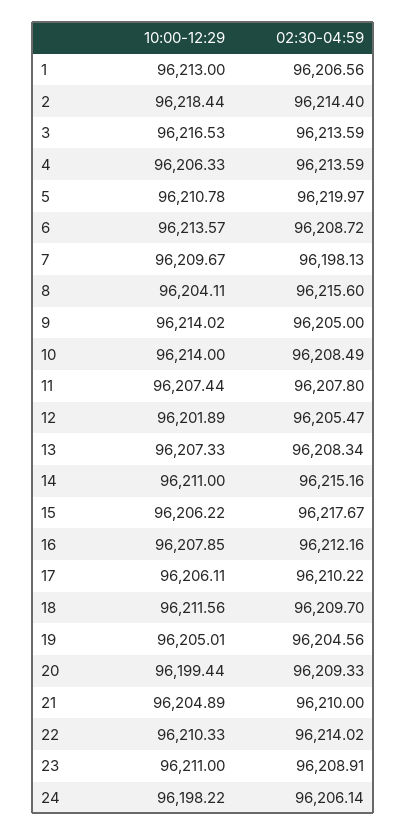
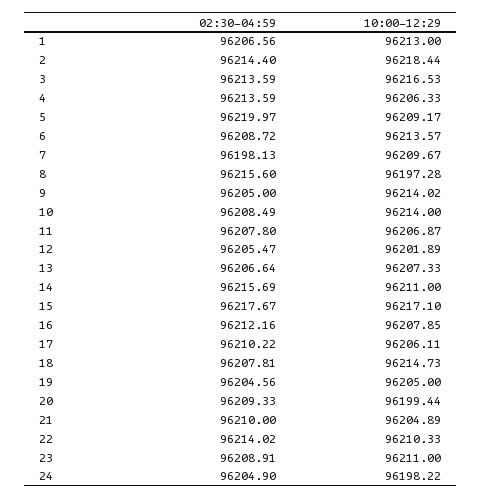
  {
    "10:00-12:29": {
      "1": 96213,
      "2": 96218.44,
      "3": 96216.53,
      "4": 96206.33,
-     "5": 96210.78,
+     "5": 96209.17,
      "6": 96213.57,
      "7": 96209.67,
-     "8": 96204.11,
+     "8": 96197.28,
      "9": 96214.02,
      "10": 96214,
-     "11": 96207.44,
+     "11": 96206.87,
      "12": 96201.89,
      "13": 96207.33,
      "14": 96211,
-     "15": 96206.22,
+     "15": 96217.1,
      "16": 96207.85,
      "17": 96206.11,
-     "18": 96211.56,
+     "18": 96214.73,
-     "19": 96205.01,
+     "19": 96205,
      "20": 96199.44,
      "21": 96204.89,
      "22": 96210.33,
      "23": 96211,
      "24": 96198.22
    },
    "02:30-04:59": {
      "1": 96206.56,
      "2": 96214.4,
      "3": 96213.59,
      "4": 96213.59,
      "5": 96219.97,
      "6": 96208.72,
      "7": 96198.13,
      "8": 96215.6,
      "9": 96205,
      "10": 96208.49,
      "11": 96207.8,
      "12": 96205.47,
-     "13": 96208.34,
+     "13": 96206.64,
-     "14": 96215.16,
+     "14": 96215.69,
      "15": 96217.67,
      "16": 96212.16,
      "17": 96210.22,
-     "18": 96209.7,
+     "18": 96207.81,
      "19": 96204.56,
      "20": 96209.33,
      "21": 96210,
      "22": 96214.02,
      "23": 96208.91,
-     "24": 96206.14
+     "24": 96204.9
    }
  }

